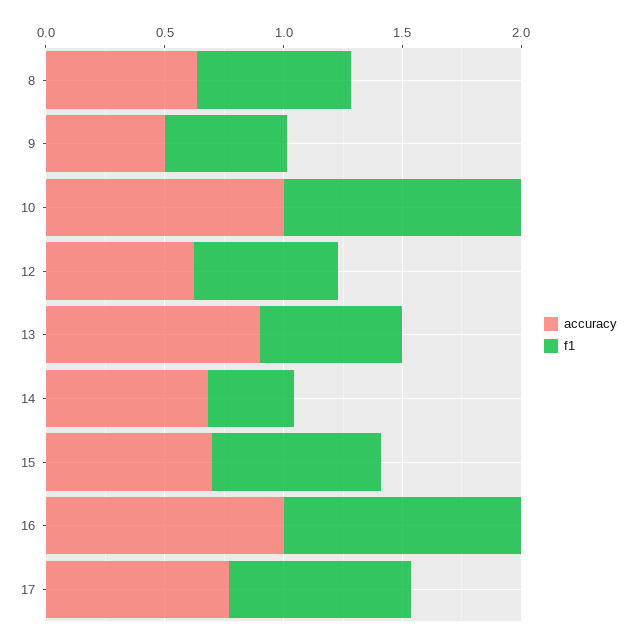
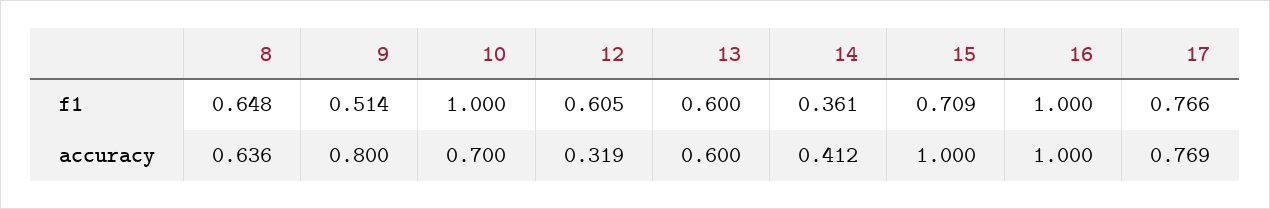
  {
    "accuracy": {
      "8": 0.636,
-     "9": 0.5,
+     "9": 0.8,
-     "10": 1,
+     "10": 0.7,
-     "12": 0.6,
+     "12": 0.319,
-     "13": 0.9,
+     "13": 0.6,
-     "14": 0.7,
+     "14": 0.412,
-     "15": 0.7,
+     "15": 1,
      "16": 1,
      "17": 0.769
    },
    "f1": {
      "8": 0.648,
      "9": 0.514,
      "10": 1,
      "12": 0.605,
      "13": 0.6,
      "14": 0.361,
      "15": 0.709,
      "16": 1,
      "17": 0.766
    }
  }

